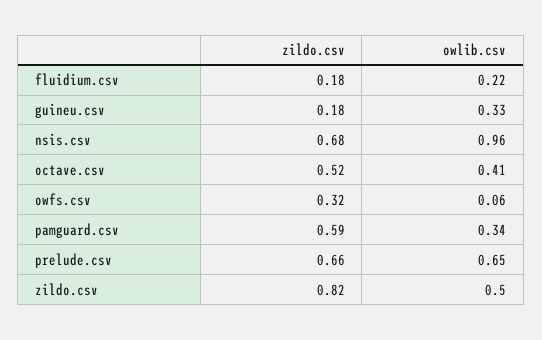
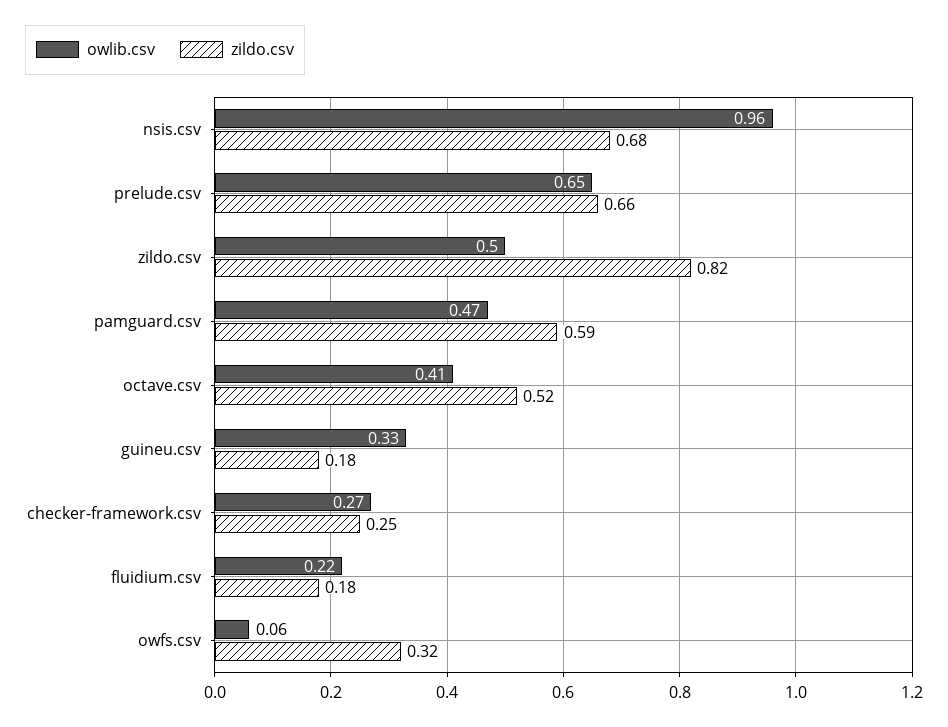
  {
    "zildo.csv": {
      "fluidium.csv": 0.18,
      "guineu.csv": 0.18,
      "nsis.csv": 0.68,
      "octave.csv": 0.52,
      "owfs.csv": 0.32,
      "pamguard.csv": 0.59,
      "prelude.csv": 0.66,
-     "zildo.csv": 0.82
+     "zildo.csv": 0.82,
+     "checker-framework.csv": 0.25
    },
    "owlib.csv": {
      "fluidium.csv": 0.22,
      "guineu.csv": 0.33,
      "nsis.csv": 0.96,
      "octave.csv": 0.41,
      "owfs.csv": 0.06,
-     "pamguard.csv": 0.34,
+     "pamguard.csv": 0.47,
      "prelude.csv": 0.65,
-     "zildo.csv": 0.5
+     "zildo.csv": 0.5,
+     "checker-framework.csv": 0.27
    }
  }

